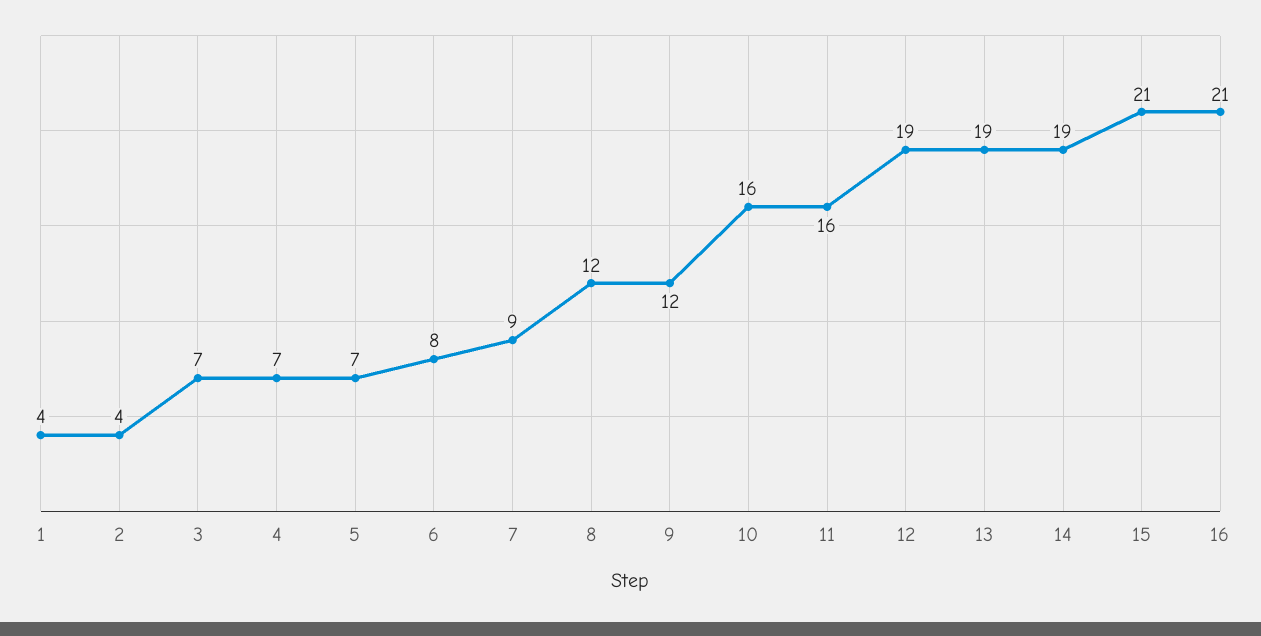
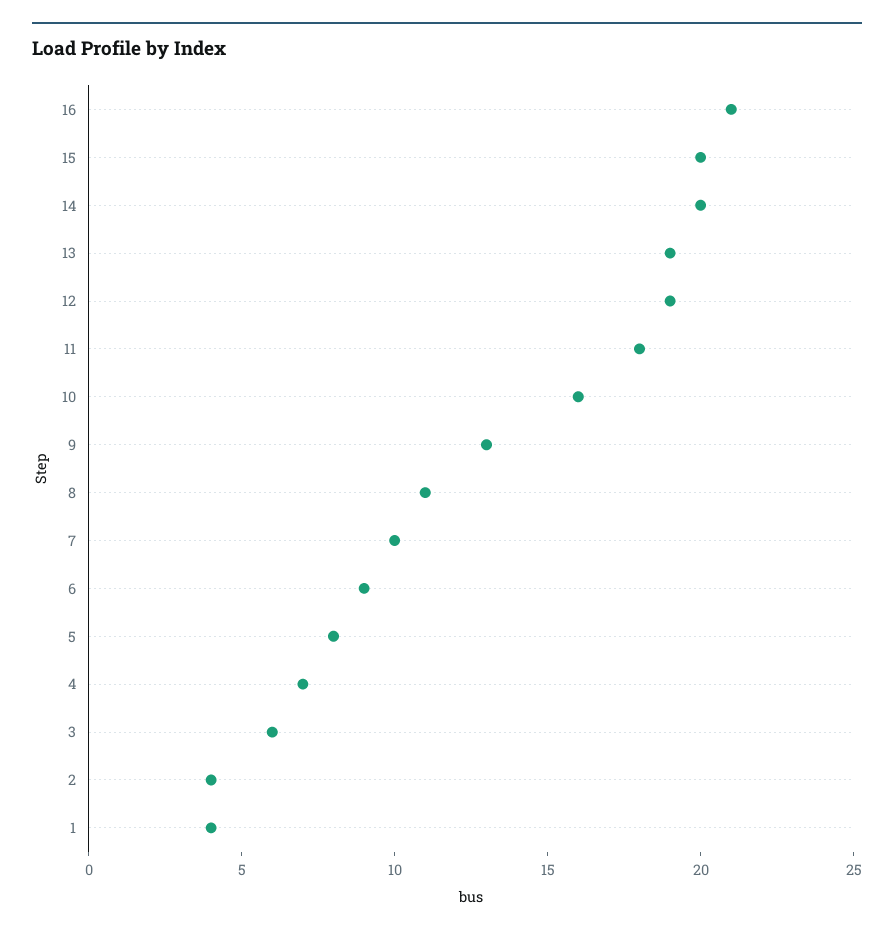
  {
    "1": 4,
    "2": 4,
-   "3": 7,
+   "3": 6,
    "4": 7,
-   "5": 7,
+   "5": 8,
-   "6": 8,
+   "6": 9,
-   "7": 9,
+   "7": 10,
-   "8": 12,
+   "8": 11,
-   "9": 12,
+   "9": 13,
    "10": 16,
-   "11": 16,
+   "11": 18,
    "12": 19,
    "13": 19,
-   "14": 19,
+   "14": 20,
-   "15": 21,
+   "15": 20,
    "16": 21
  }

